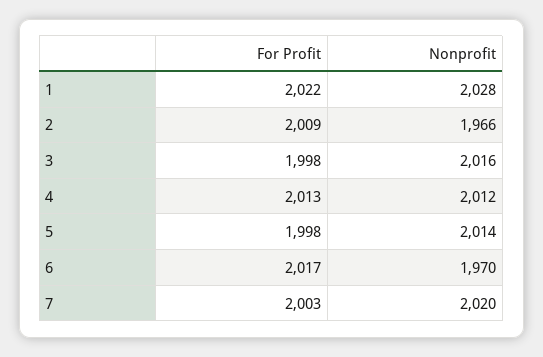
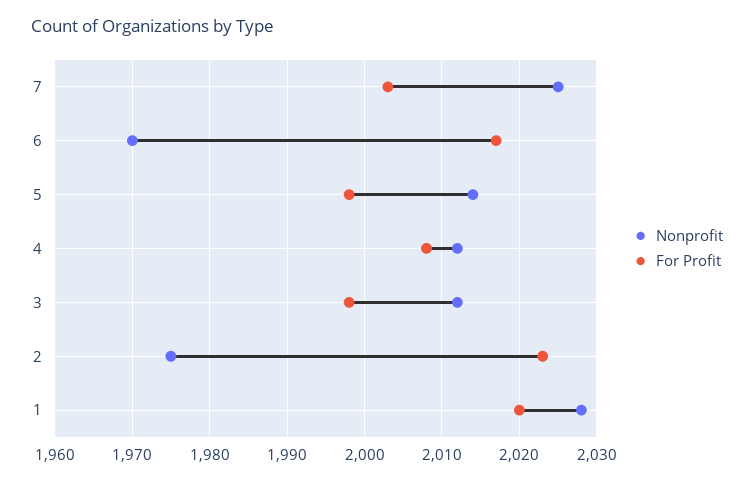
  {
    "For Profit": {
-     "1": 2022,
+     "1": 2020,
-     "2": 2009,
+     "2": 2023,
      "3": 1998,
-     "4": 2013,
+     "4": 2008,
      "5": 1998,
      "6": 2017,
      "7": 2003
    },
    "Nonprofit": {
      "1": 2028,
-     "2": 1966,
+     "2": 1975,
-     "3": 2016,
+     "3": 2012,
      "4": 2012,
      "5": 2014,
      "6": 1970,
-     "7": 2020
+     "7": 2025
    }
  }

